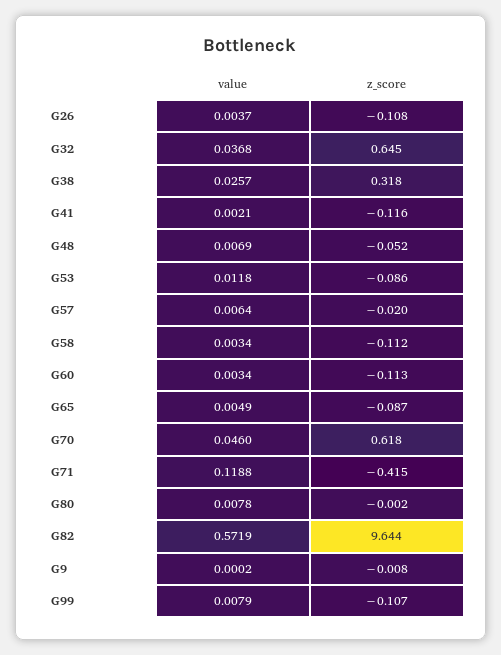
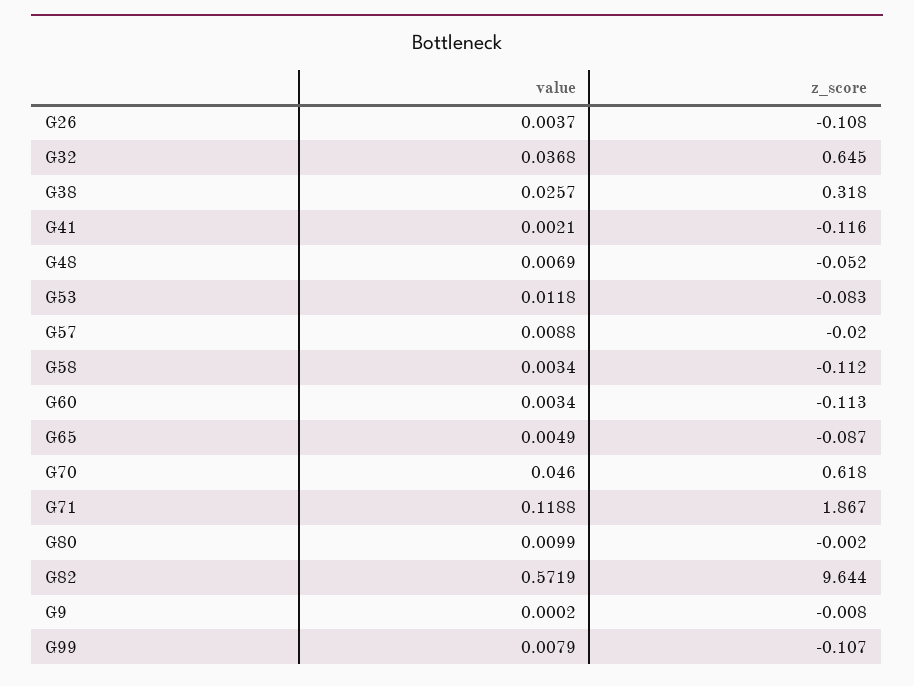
  {
    "value": {
      "G26": 0.0037,
      "G32": 0.0368,
      "G38": 0.0257,
      "G41": 0.0021,
      "G48": 0.0069,
      "G53": 0.0118,
-     "G57": 0.0064,
+     "G57": 0.0088,
      "G58": 0.0034,
      "G60": 0.0034,
      "G65": 0.0049,
      "G70": 0.046,
      "G71": 0.1188,
-     "G80": 0.0078,
+     "G80": 0.0099,
      "G82": 0.5719,
      "G9": 0.0002,
      "G99": 0.0079
    },
    "z_score": {
      "G26": -0.108,
      "G32": 0.645,
      "G38": 0.318,
      "G41": -0.116,
      "G48": -0.052,
-     "G53": -0.086,
+     "G53": -0.083,
      "G57": -0.02,
      "G58": -0.112,
      "G60": -0.113,
      "G65": -0.087,
      "G70": 0.618,
-     "G71": -0.415,
+     "G71": 1.867,
      "G80": -0.002,
      "G82": 9.644,
      "G9": -0.008,
      "G99": -0.107
    }
  }

